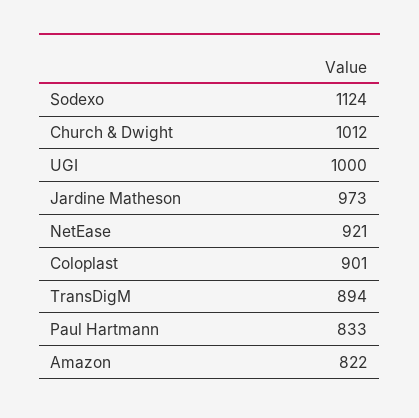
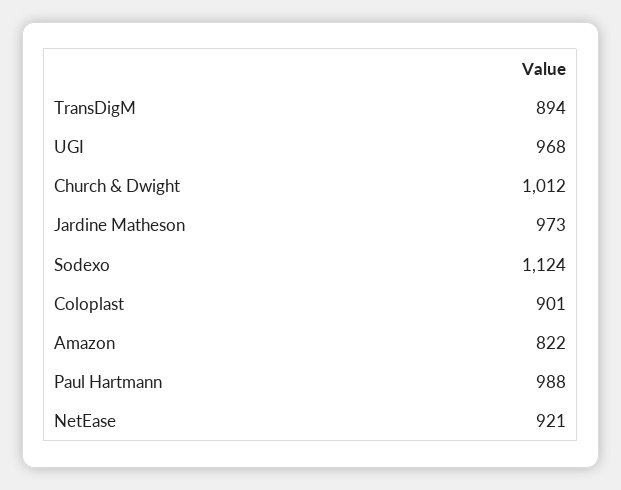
  {
    "Sodexo": 1124,
    "Church & Dwight": 1012,
-   "UGI": 1000,
+   "UGI": 968,
    "Jardine Matheson": 973,
    "NetEase": 921,
    "Coloplast": 901,
    "TransDigM": 894,
-   "Paul Hartmann": 833,
+   "Paul Hartmann": 988,
    "Amazon": 822
  }

